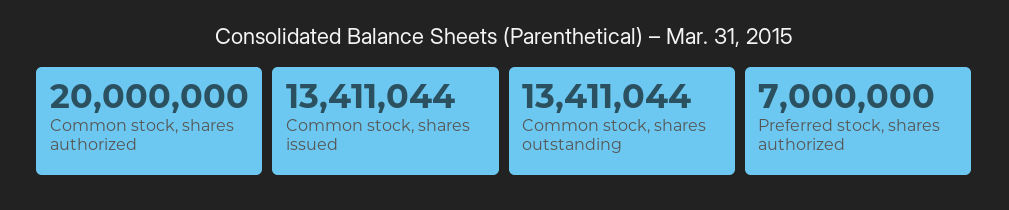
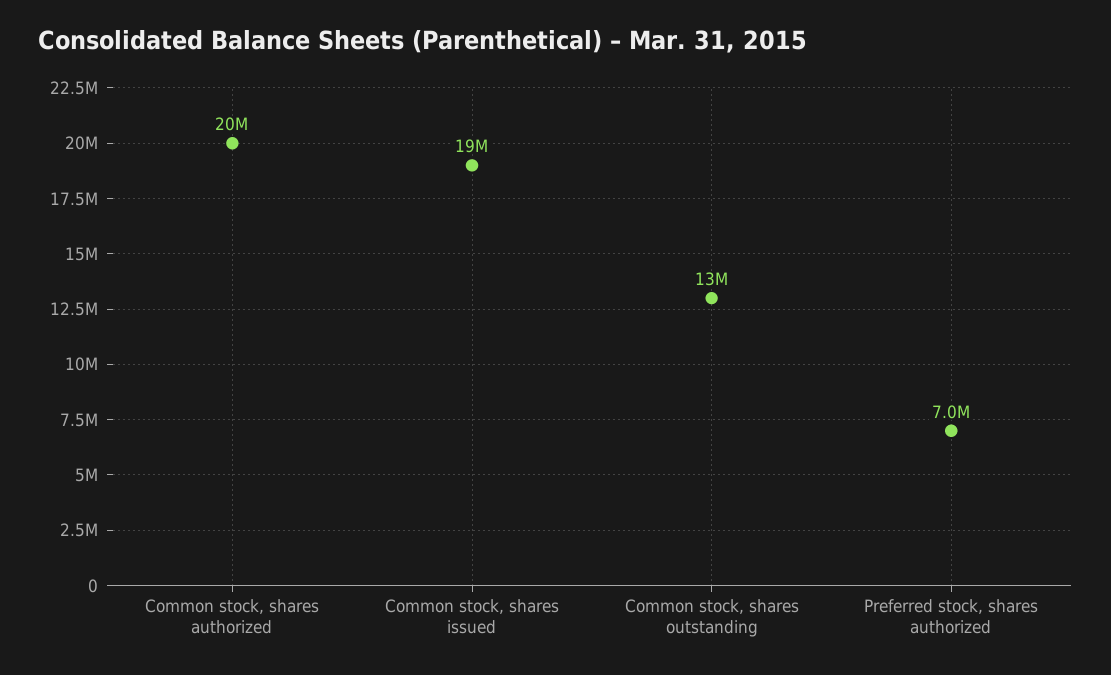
  {
    "Common stock, shares authorized": 20000000,
-   "Common stock, shares issued": 13411044,
+   "Common stock, shares issued": 19000000,
    "Common stock, shares outstanding": 13411044,
    "Preferred stock, shares authorized": 7000000
  }

